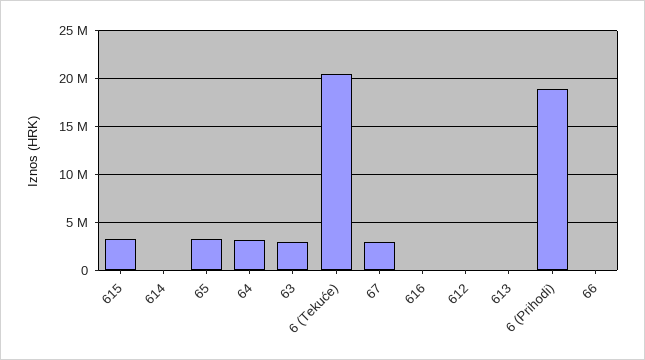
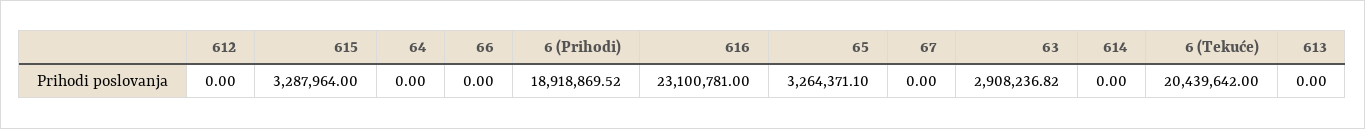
  {
    "615": 3287964,
    "614": 0,
    "65": 3264371.1,
-   "64": 3000000,
+   "64": 0,
    "63": 2908236.82,
    "6 (Tekuće)": 20439642,
-   "67": 3000000,
+   "67": 0,
-   "616": 0,
+   "616": 23100781,
    "612": 0,
    "613": 0,
    "6 (Prihodi)": 18918869.52,
    "66": 0
  }

